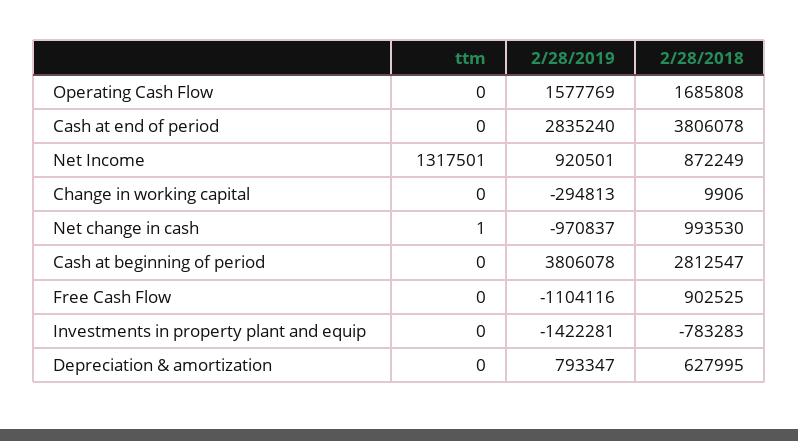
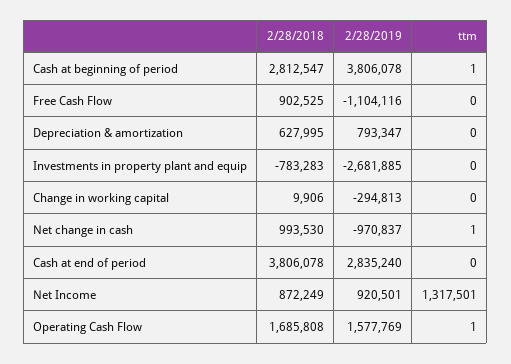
  {
    "ttm": {
-     "Operating Cash Flow": 0,
+     "Operating Cash Flow": 1,
      "Cash at end of period": 0,
      "Net Income": 1317501,
      "Change in working capital": 0,
      "Net change in cash": 1,
-     "Cash at beginning of period": 0,
+     "Cash at beginning of period": 1,
      "Free Cash Flow": 0,
      "Investments in property plant and equip": 0,
      "Depreciation & amortization": 0
    },
    "2/28/2019": {
      "Operating Cash Flow": 1577769,
      "Cash at end of period": 2835240,
      "Net Income": 920501,
      "Change in working capital": -294813,
      "Net change in cash": -970837,
      "Cash at beginning of period": 3806078,
      "Free Cash Flow": -1104116,
-     "Investments in property plant and equip": -1422281,
+     "Investments in property plant and equip": -2681885,
      "Depreciation & amortization": 793347
    },
    "2/28/2018": {
      "Operating Cash Flow": 1685808,
      "Cash at end of period": 3806078,
      "Net Income": 872249,
      "Change in working capital": 9906,
      "Net change in cash": 993530,
      "Cash at beginning of period": 2812547,
      "Free Cash Flow": 902525,
      "Investments in property plant and equip": -783283,
      "Depreciation & amortization": 627995
    }
  }

